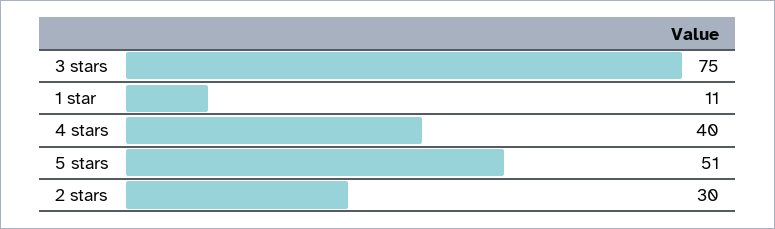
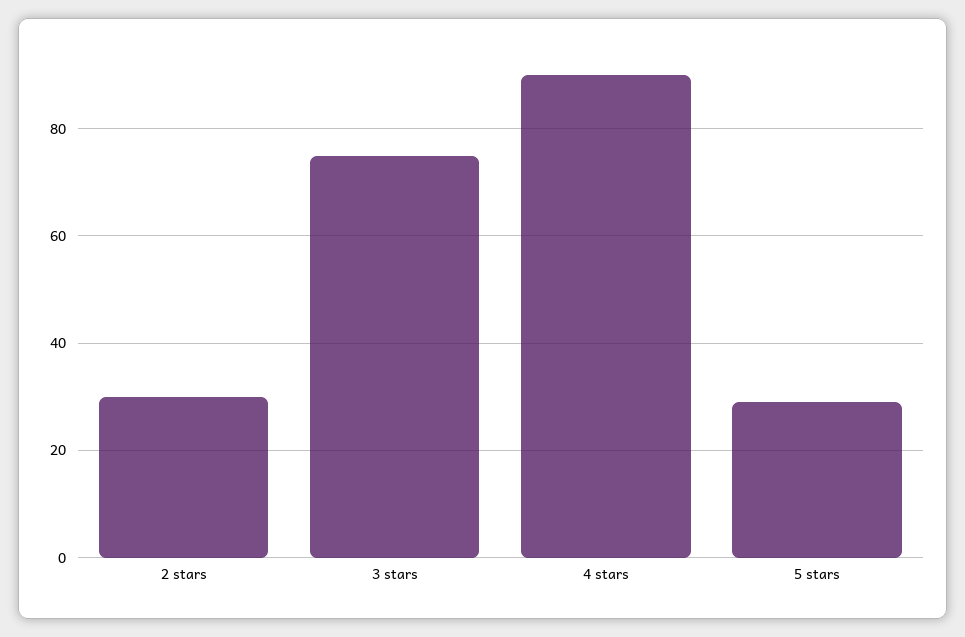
  {
    "3 stars": 75,
-   "1 star": 11,
-   "4 stars": 40,
+   "4 stars": 90,
-   "5 stars": 51,
+   "5 stars": 30,
    "2 stars": 30
  }

